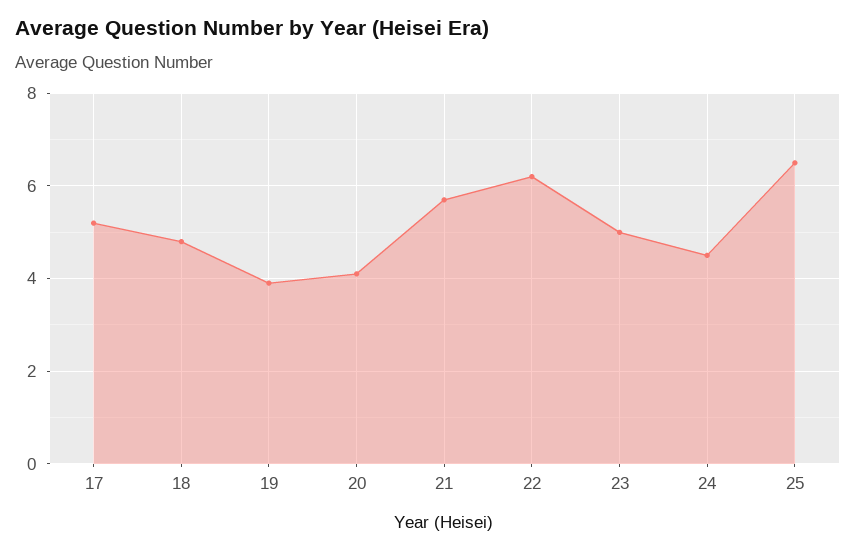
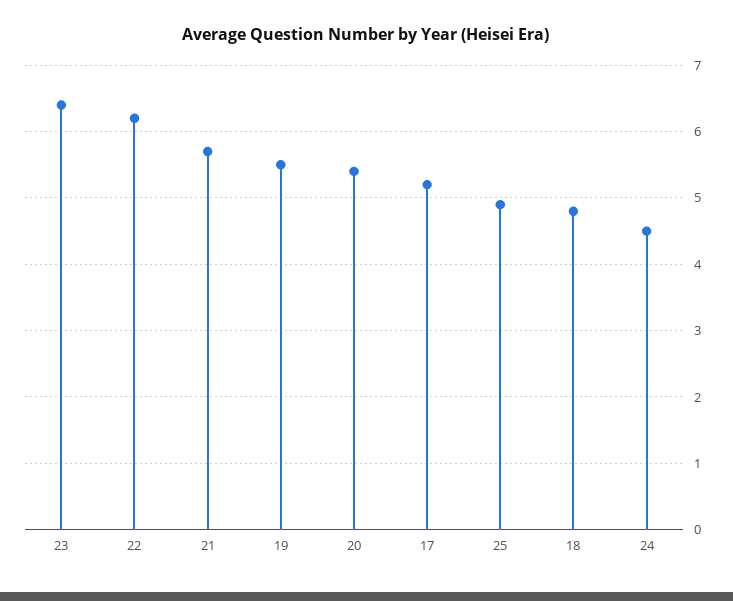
  {
    "17": 5.2,
    "18": 4.8,
-   "19": 4,
+   "19": 5.5,
-   "20": 4,
+   "20": 5.4,
    "21": 5.7,
    "22": 6.2,
-   "23": 5,
+   "23": 6.4,
    "24": 4.5,
-   "25": 6.5
+   "25": 4.9
  }

